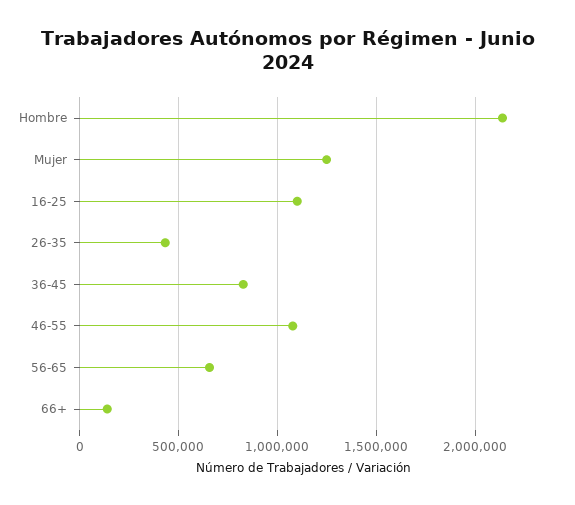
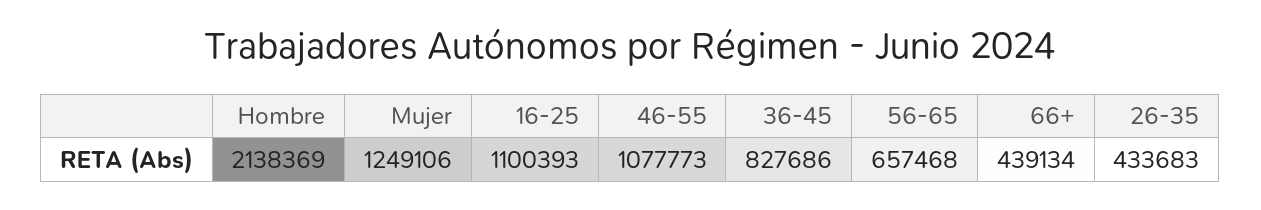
  {
    "Hombre": 2138369,
    "Mujer": 1249106,
    "16-25": 1100393,
    "26-35": 433683,
    "36-45": 827686,
    "46-55": 1077773,
    "56-65": 657468,
-   "66+": 150000
+   "66+": 439134
  }

